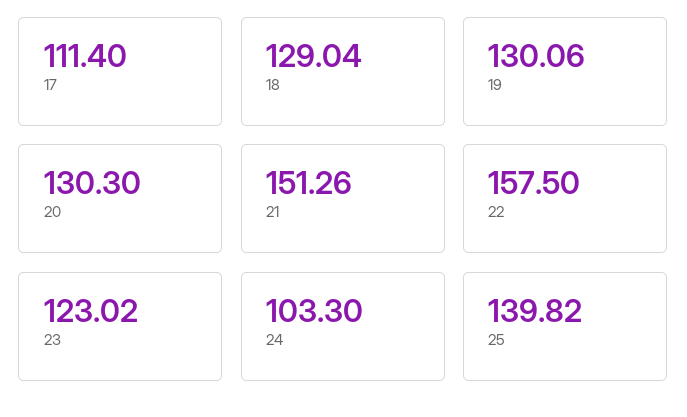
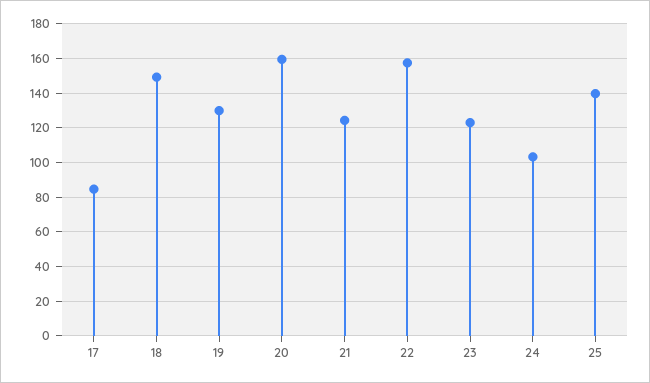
  {
-   "17": 111.4,
+   "17": 85,
-   "18": 129.04,
+   "18": 150,
    "19": 130.06,
-   "20": 130.3,
+   "20": 160,
-   "21": 151.26,
+   "21": 125,
    "22": 157.5,
    "23": 123.02,
    "24": 103.3,
    "25": 139.82
  }

